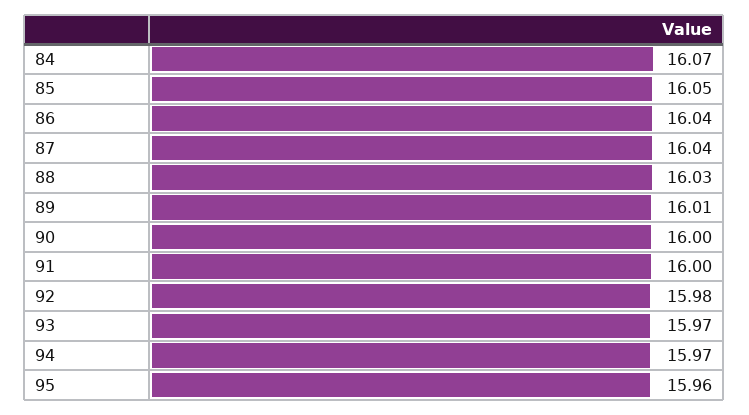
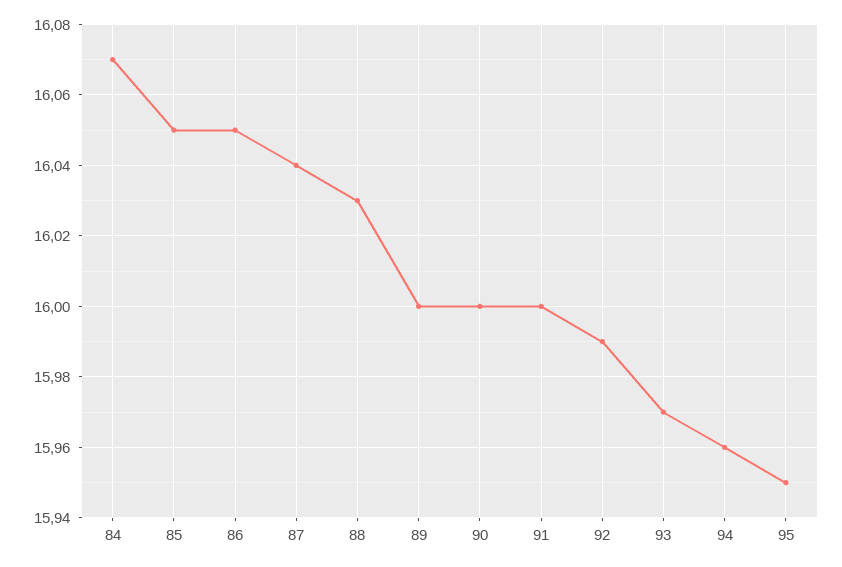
  {
    "84": 16.07,
    "85": 16.05,
-   "86": 16.04,
+   "86": 16.05,
    "87": 16.04,
    "88": 16.03,
-   "89": 16.01,
+   "89": 16,
    "90": 16,
    "91": 16,
-   "92": 15.98,
+   "92": 15.99,
    "93": 15.97,
-   "94": 15.97,
+   "94": 15.96,
-   "95": 15.96
+   "95": 15.95
  }

